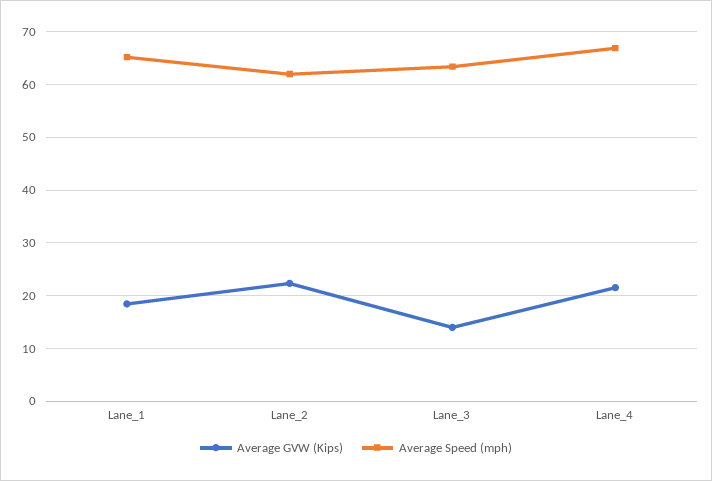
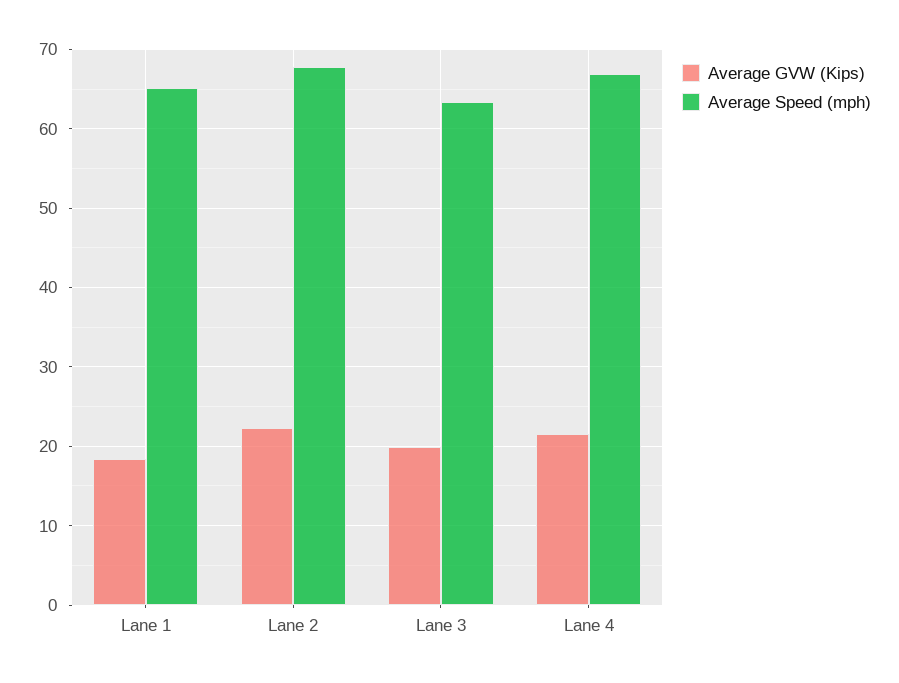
  {
    "Average GVW (Kips)": {
      "Lane_1": 18,
      "Lane_2": 22,
-     "Lane_3": 14,
+     "Lane_3": 20,
      "Lane_4": 22
    },
    "Average Speed (mph)": {
      "Lane_1": 65,
-     "Lane_2": 62,
+     "Lane_2": 68,
      "Lane_3": 63,
      "Lane_4": 67
    }
  }

